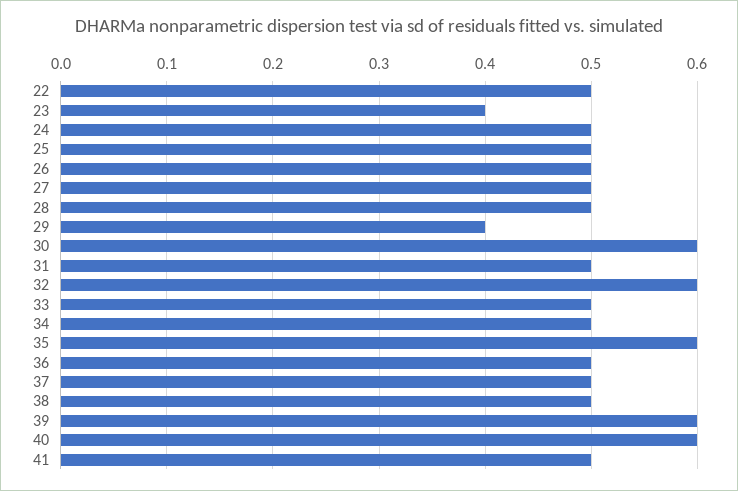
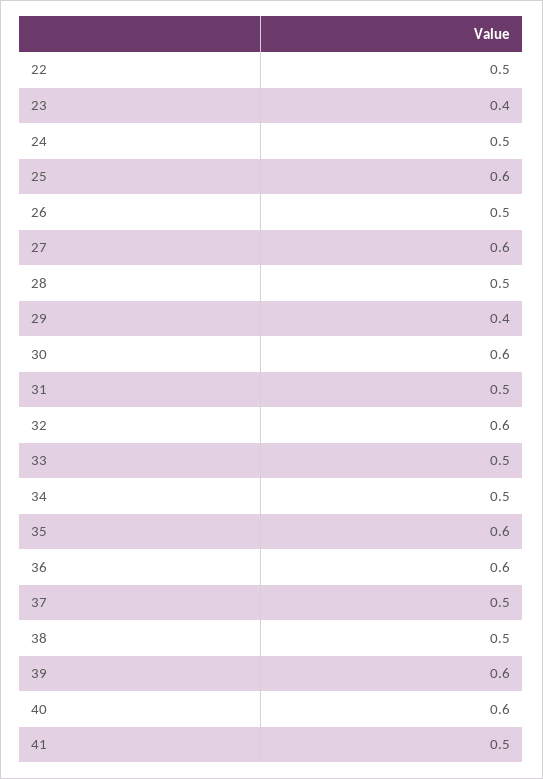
  {
    "22": 0.5,
    "23": 0.4,
    "24": 0.5,
-   "25": 0.5,
+   "25": 0.6,
    "26": 0.5,
-   "27": 0.5,
+   "27": 0.6,
    "28": 0.5,
    "29": 0.4,
    "30": 0.6,
    "31": 0.5,
    "32": 0.6,
    "33": 0.5,
    "34": 0.5,
    "35": 0.6,
-   "36": 0.5,
+   "36": 0.6,
    "37": 0.5,
    "38": 0.5,
    "39": 0.6,
    "40": 0.6,
    "41": 0.5
  }

